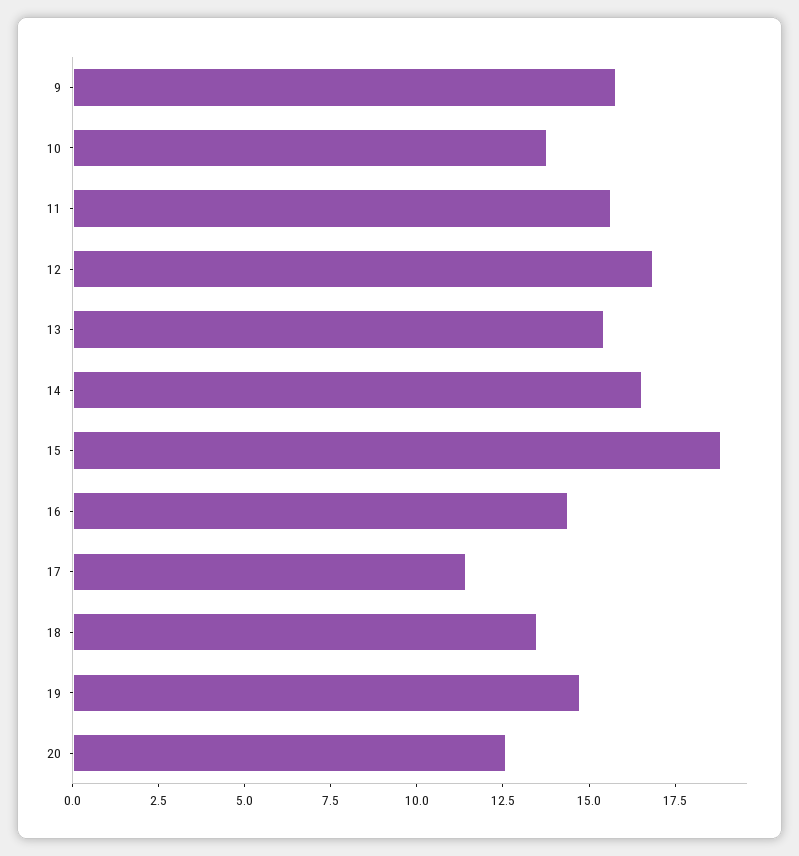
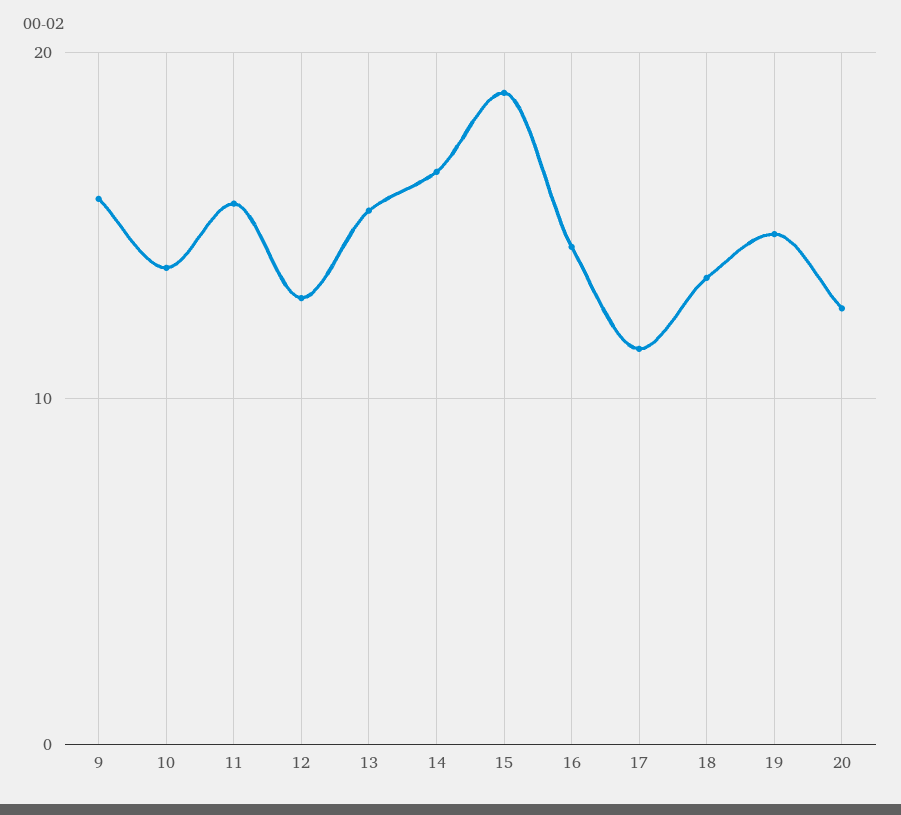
  {
    "9": 16,
    "10": 14,
    "11": 15.5,
-   "12": 17,
+   "12": 13,
    "13": 15.5,
    "14": 16.5,
    "15": 19,
    "16": 14.5,
    "17": 11.5,
    "18": 13.5,
    "19": 15,
    "20": 12.5
  }

